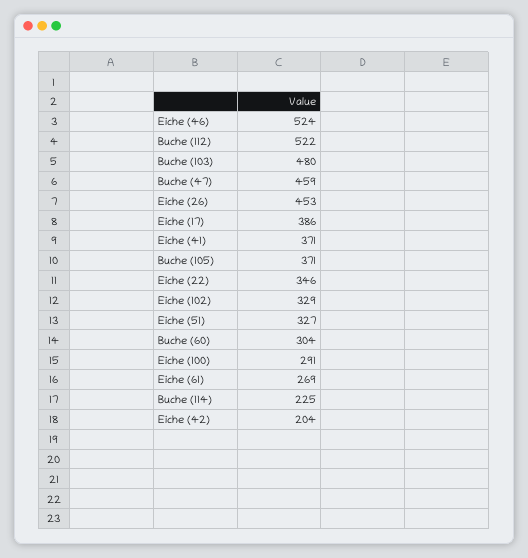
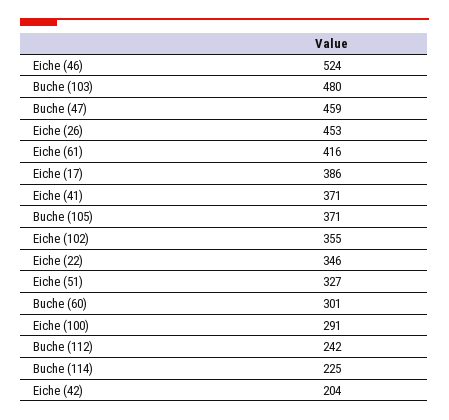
  {
    "Eiche (46)": 524,
-   "Buche (112)": 522,
+   "Buche (112)": 242,
    "Buche (103)": 480,
    "Buche (47)": 459,
    "Eiche (26)": 453,
    "Eiche (17)": 386,
    "Eiche (41)": 371,
    "Buche (105)": 371,
    "Eiche (22)": 346,
-   "Eiche (102)": 329,
+   "Eiche (102)": 355,
    "Eiche (51)": 327,
-   "Buche (60)": 304,
+   "Buche (60)": 301,
    "Eiche (100)": 291,
-   "Eiche (61)": 269,
+   "Eiche (61)": 416,
    "Buche (114)": 225,
    "Eiche (42)": 204
  }

